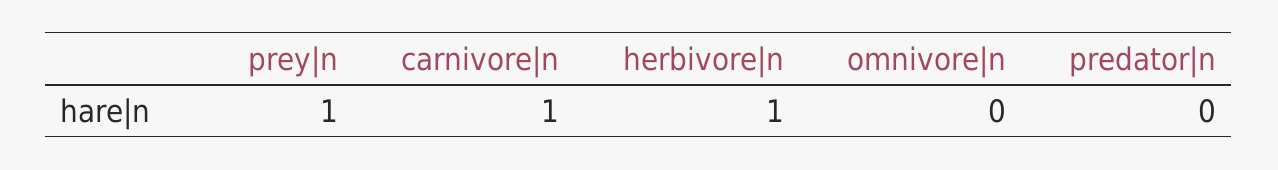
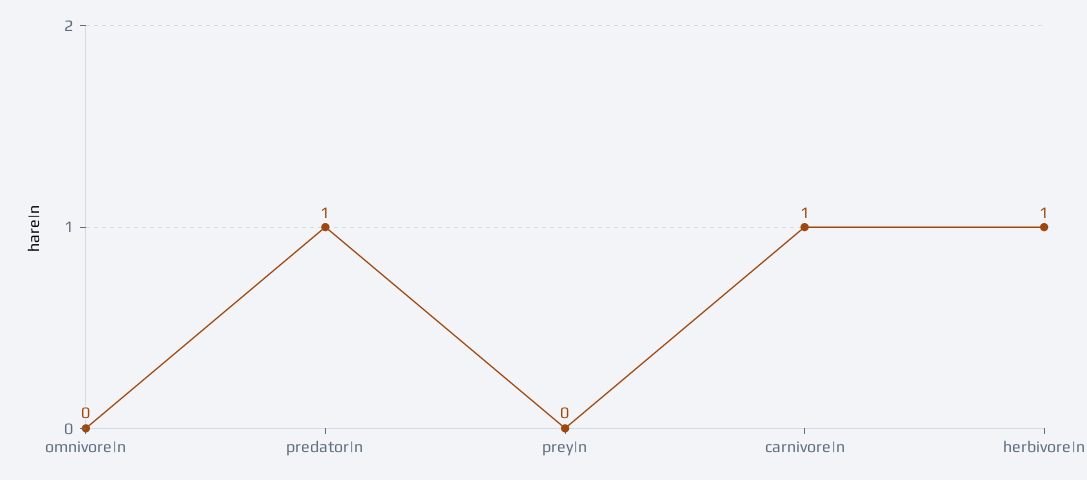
  {
-   "prey|n": 1,
+   "prey|n": 0,
    "carnivore|n": 1,
    "herbivore|n": 1,
    "omnivore|n": 0,
-   "predator|n": 0
+   "predator|n": 1
  }

